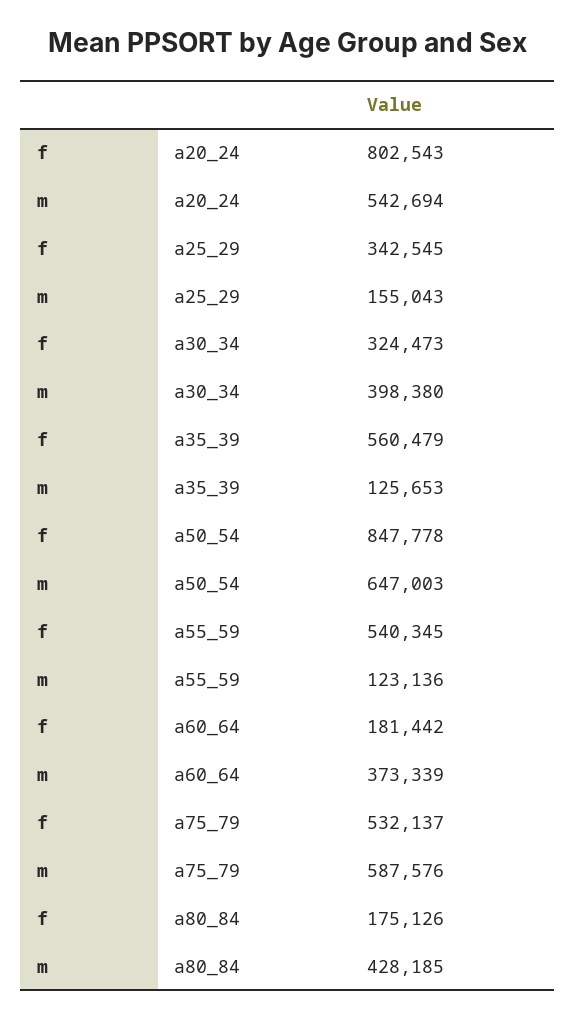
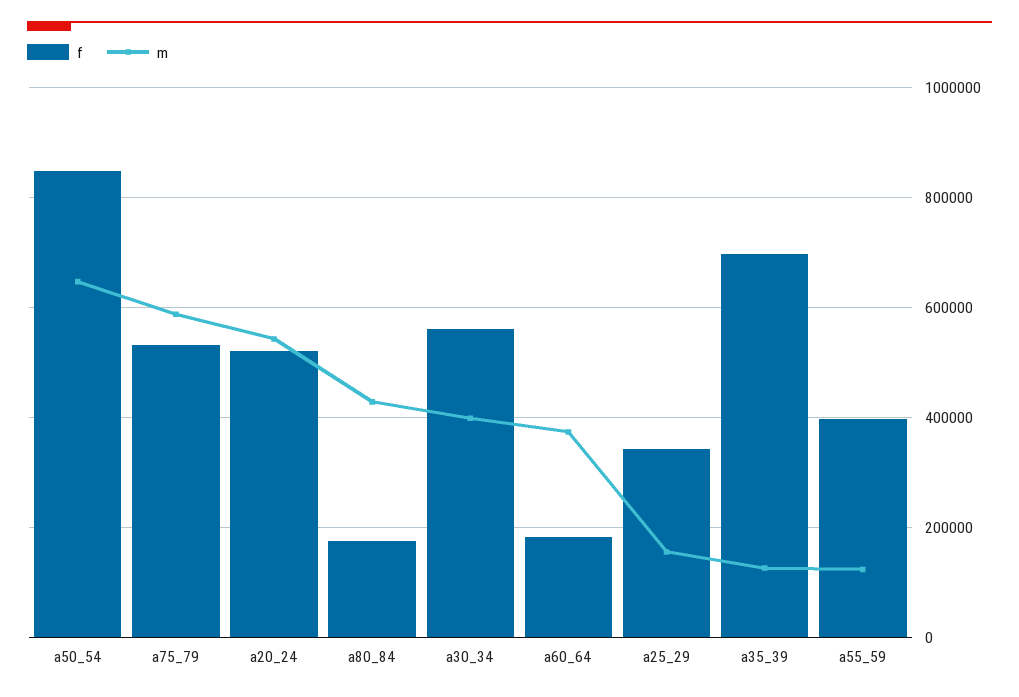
  {
    "f": {
-     "a20_24": 802543,
+     "a20_24": 520000,
      "a25_29": 342545,
-     "a30_34": 324473,
+     "a30_34": 560000,
-     "a35_39": 560479,
+     "a35_39": 700000,
      "a50_54": 847778,
-     "a55_59": 540345,
+     "a55_59": 400000,
      "a60_64": 181442,
      "a75_79": 532137,
      "a80_84": 175126
    },
    "m": {
      "a20_24": 542694,
      "a25_29": 155043,
      "a30_34": 398380,
      "a35_39": 125653,
      "a50_54": 647003,
      "a55_59": 123136,
      "a60_64": 373339,
      "a75_79": 587576,
      "a80_84": 428185
    }
  }

